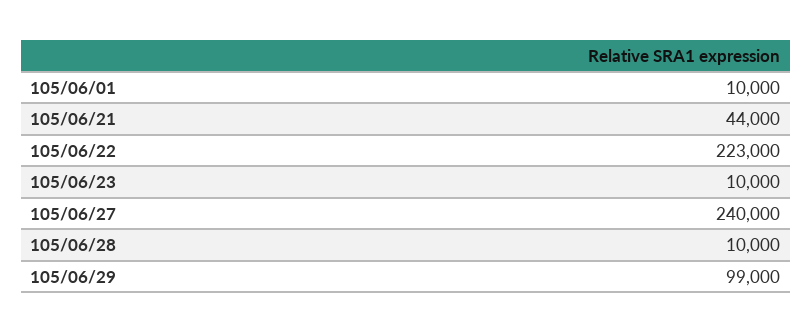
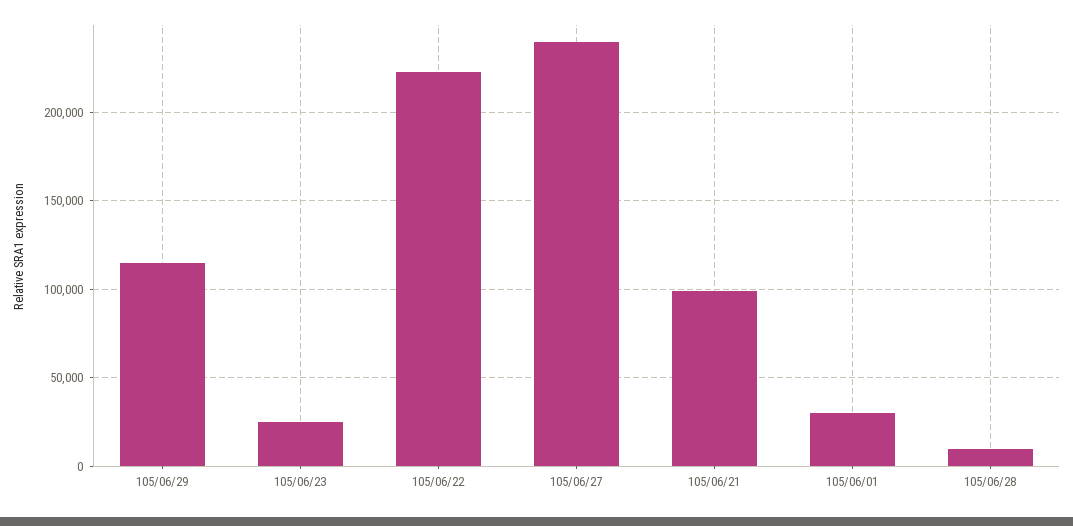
  {
-   "105/06/01": 10000,
+   "105/06/01": 30000,
-   "105/06/21": 44000,
+   "105/06/21": 100000,
    "105/06/22": 223000,
-   "105/06/23": 10000,
+   "105/06/23": 25000,
    "105/06/27": 240000,
    "105/06/28": 10000,
-   "105/06/29": 99000
+   "105/06/29": 115000
  }

